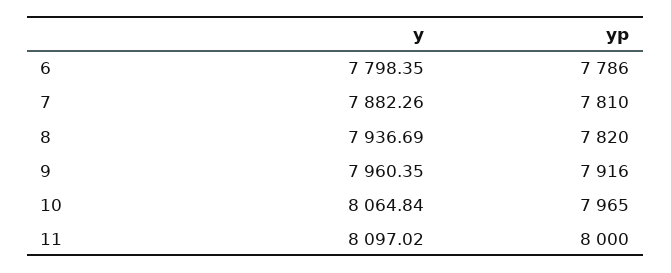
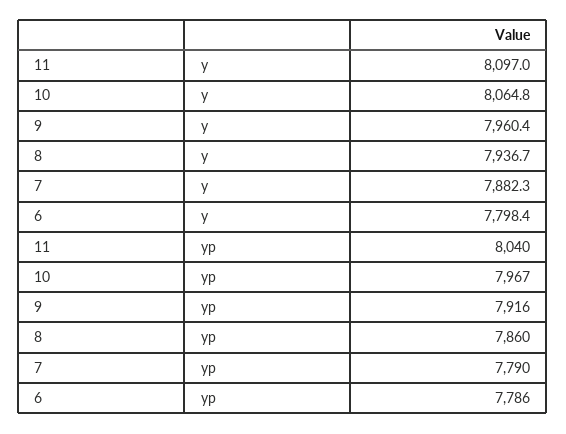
  {
    "y": {
      "6": 7798.35,
      "7": 7882.26,
      "8": 7936.69,
      "9": 7960.35,
      "10": 8064.84,
      "11": 8097.02
    },
    "yp": {
      "6": 7786,
-     "7": 7810,
+     "7": 7790,
-     "8": 7820,
+     "8": 7860,
      "9": 7916,
-     "10": 7965,
+     "10": 7967,
-     "11": 8000
+     "11": 8040
    }
  }

